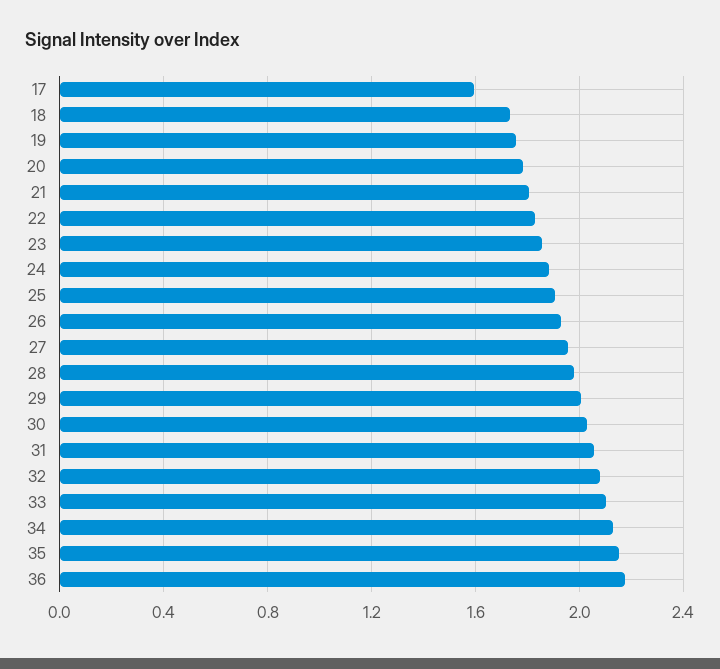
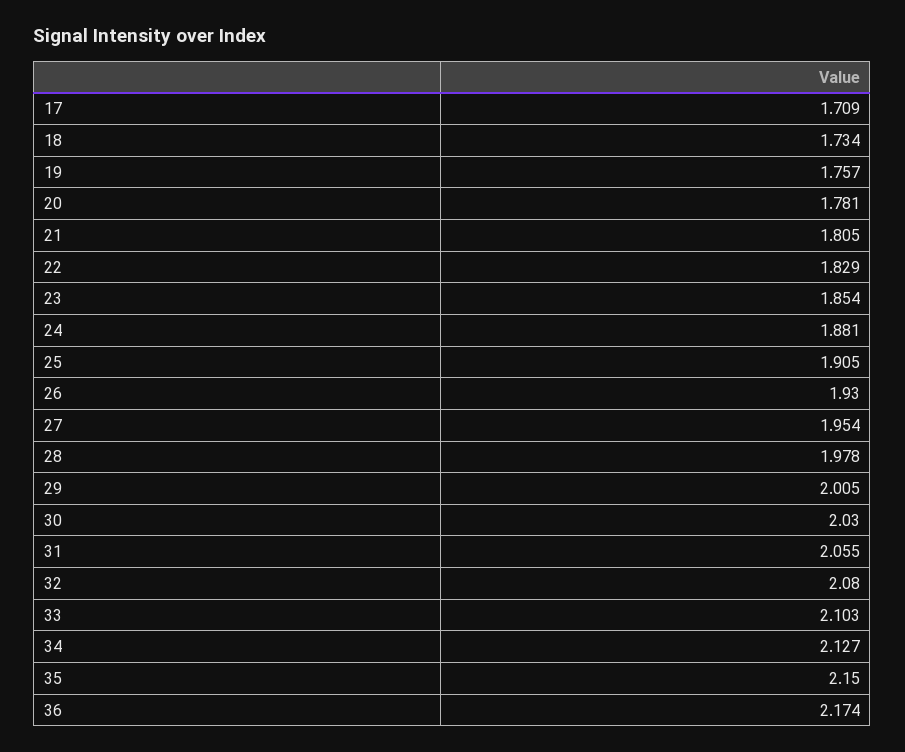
  {
-   "17": 1.6,
+   "17": 1.709,
    "18": 1.734,
    "19": 1.757,
    "20": 1.781,
    "21": 1.805,
    "22": 1.829,
    "23": 1.854,
    "24": 1.881,
    "25": 1.905,
    "26": 1.93,
    "27": 1.954,
    "28": 1.978,
    "29": 2.005,
    "30": 2.03,
    "31": 2.055,
    "32": 2.08,
    "33": 2.103,
    "34": 2.127,
    "35": 2.15,
    "36": 2.174
  }

